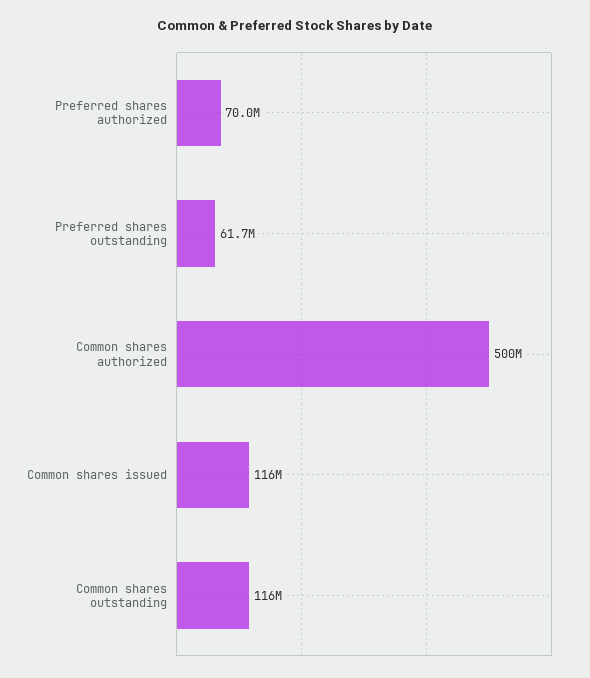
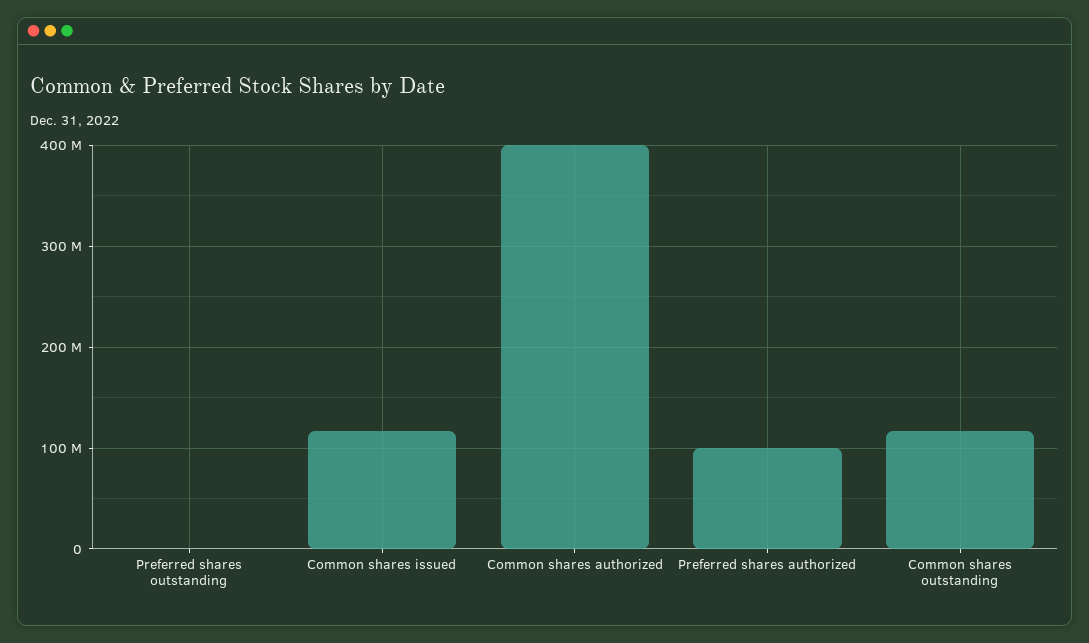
  {
-   "Preferred shares authorized": 70000000,
+   "Preferred shares authorized": 100000000,
-   "Preferred shares outstanding": 61700000,
+   "Preferred shares outstanding": 0,
-   "Common shares authorized": 500000000,
+   "Common shares authorized": 400000000,
    "Common shares issued": 116000000,
    "Common shares outstanding": 116000000
  }

